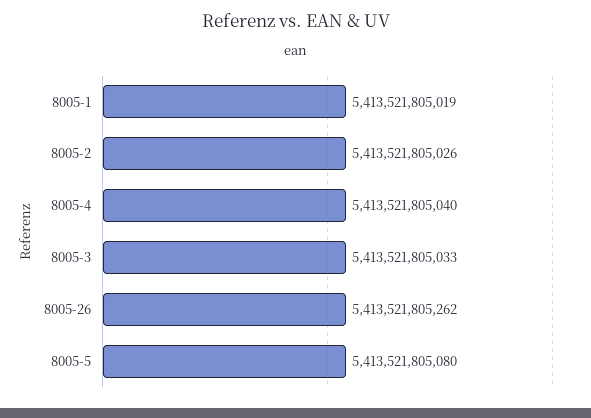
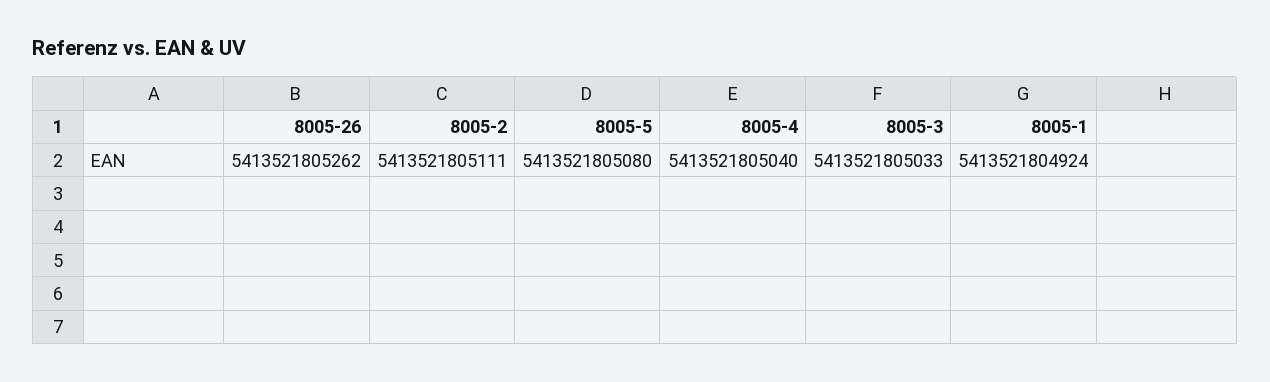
  {
-   "8005-1": 5413521805019,
+   "8005-1": 5413521804924,
-   "8005-2": 5413521805026,
+   "8005-2": 5413521805111,
    "8005-4": 5413521805040,
    "8005-3": 5413521805033,
    "8005-26": 5413521805262,
    "8005-5": 5413521805080
  }

